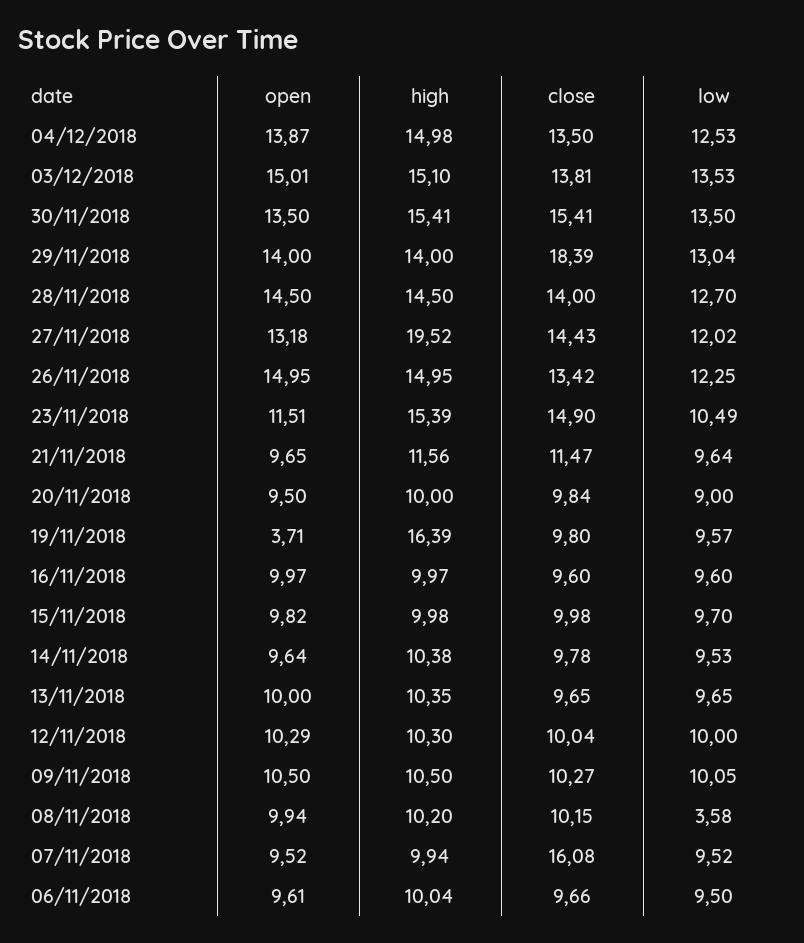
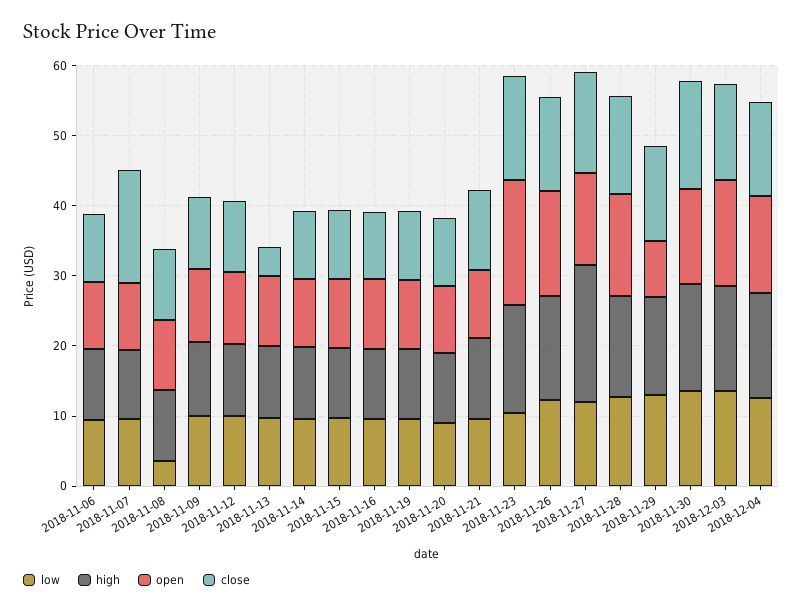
  {
    "open": {
      "04/12/2018": 13.87,
      "03/12/2018": 15.01,
      "30/11/2018": 13.5,
-     "29/11/2018": 14,
+     "29/11/2018": 8,
      "28/11/2018": 14.5,
      "27/11/2018": 13.18,
      "26/11/2018": 14.95,
-     "23/11/2018": 11.51,
+     "23/11/2018": 18,
      "21/11/2018": 9.65,
      "20/11/2018": 9.5,
-     "19/11/2018": 3.71,
+     "19/11/2018": 10,
      "16/11/2018": 9.97,
      "15/11/2018": 9.82,
      "14/11/2018": 9.64,
      "13/11/2018": 10,
      "12/11/2018": 10.29,
      "09/11/2018": 10.5,
      "08/11/2018": 9.94,
      "07/11/2018": 9.52,
      "06/11/2018": 9.61
    },
    "high": {
      "04/12/2018": 14.98,
      "03/12/2018": 15.1,
      "30/11/2018": 15.41,
      "29/11/2018": 14,
      "28/11/2018": 14.5,
      "27/11/2018": 19.52,
      "26/11/2018": 14.95,
      "23/11/2018": 15.39,
      "21/11/2018": 11.56,
      "20/11/2018": 10,
-     "19/11/2018": 16.39,
+     "19/11/2018": 10,
      "16/11/2018": 9.97,
      "15/11/2018": 9.98,
      "14/11/2018": 10.38,
      "13/11/2018": 10.35,
      "12/11/2018": 10.3,
      "09/11/2018": 10.5,
      "08/11/2018": 10.2,
      "07/11/2018": 9.94,
      "06/11/2018": 10.04
    },
    "close": {
      "04/12/2018": 13.5,
      "03/12/2018": 13.81,
      "30/11/2018": 15.41,
-     "29/11/2018": 18.39,
+     "29/11/2018": 14,
      "28/11/2018": 14,
      "27/11/2018": 14.43,
      "26/11/2018": 13.42,
      "23/11/2018": 14.9,
      "21/11/2018": 11.47,
      "20/11/2018": 9.84,
      "19/11/2018": 9.8,
      "16/11/2018": 9.6,
      "15/11/2018": 9.98,
      "14/11/2018": 9.78,
-     "13/11/2018": 9.65,
+     "13/11/2018": 4,
      "12/11/2018": 10.04,
      "09/11/2018": 10.27,
      "08/11/2018": 10.15,
      "07/11/2018": 16.08,
      "06/11/2018": 9.66
    },
    "low": {
      "04/12/2018": 12.53,
      "03/12/2018": 13.53,
      "30/11/2018": 13.5,
      "29/11/2018": 13.04,
      "28/11/2018": 12.7,
      "27/11/2018": 12.02,
      "26/11/2018": 12.25,
      "23/11/2018": 10.49,
      "21/11/2018": 9.64,
      "20/11/2018": 9,
      "19/11/2018": 9.57,
      "16/11/2018": 9.6,
      "15/11/2018": 9.7,
      "14/11/2018": 9.53,
      "13/11/2018": 9.65,
      "12/11/2018": 10,
      "09/11/2018": 10.05,
      "08/11/2018": 3.58,
      "07/11/2018": 9.52,
      "06/11/2018": 9.5
    }
  }

